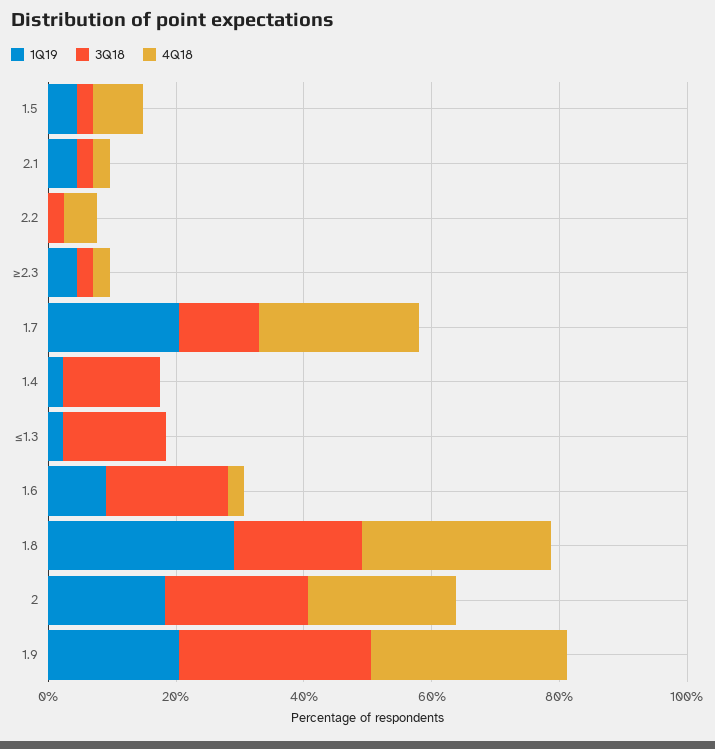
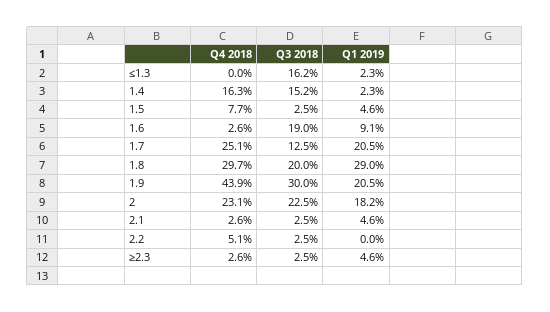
  {
    "1Q19": {
      "1.5": 4.6,
      "2.1": 4.6,
      "2.2": 0,
      "≥2.3": 4.6,
      "1.7": 20.5,
      "1.4": 2.3,
      "≤1.3": 2.3,
      "1.6": 9.1,
      "1.8": 29,
      "2": 18.2,
      "1.9": 20.5
    },
    "3Q18": {
      "1.5": 2.5,
      "2.1": 2.5,
      "2.2": 2.5,
      "≥2.3": 2.5,
      "1.7": 12.5,
      "1.4": 15.2,
      "≤1.3": 16.2,
      "1.6": 19,
      "1.8": 20,
      "2": 22.5,
      "1.9": 30
    },
    "4Q18": {
      "1.5": 7.7,
      "2.1": 2.6,
      "2.2": 5.1,
      "≥2.3": 2.6,
      "1.7": 25.1,
-     "1.4": 0,
+     "1.4": 16.3,
      "≤1.3": 0,
      "1.6": 2.6,
      "1.8": 29.7,
      "2": 23.1,
-     "1.9": 30
+     "1.9": 43.9
    }
  }

